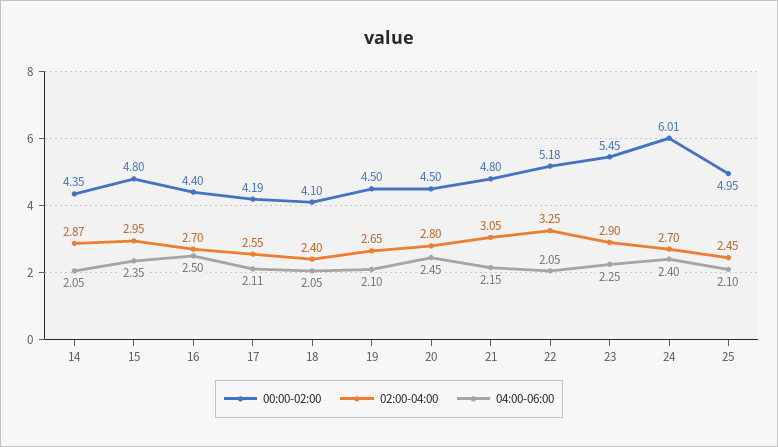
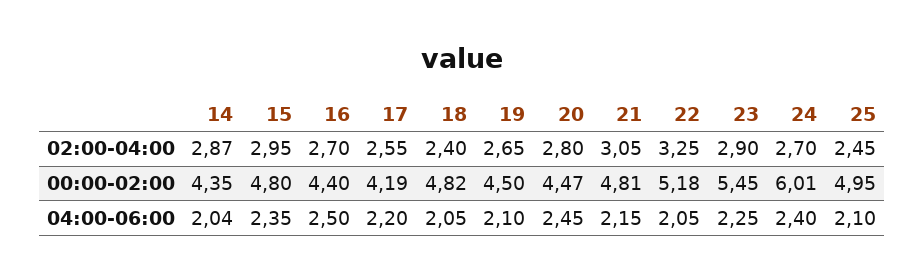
  {
    "00:00-02:00": {
      "14": 4.35,
      "15": 4.8,
      "16": 4.4,
      "17": 4.19,
-     "18": 4.1,
+     "18": 4.82,
      "19": 4.5,
-     "20": 4.5,
+     "20": 4.47,
-     "21": 4.8,
+     "21": 4.81,
      "22": 5.18,
      "23": 5.45,
      "24": 6.01,
      "25": 4.95
    },
    "02:00-04:00": {
      "14": 2.87,
      "15": 2.95,
      "16": 2.7,
      "17": 2.55,
      "18": 2.4,
      "19": 2.65,
      "20": 2.8,
      "21": 3.05,
      "22": 3.25,
      "23": 2.9,
      "24": 2.7,
      "25": 2.45
    },
    "04:00-06:00": {
-     "14": 2.05,
+     "14": 2.04,
      "15": 2.35,
      "16": 2.5,
-     "17": 2.11,
+     "17": 2.2,
      "18": 2.05,
      "19": 2.1,
      "20": 2.45,
      "21": 2.15,
      "22": 2.05,
      "23": 2.25,
      "24": 2.4,
      "25": 2.1
    }
  }

